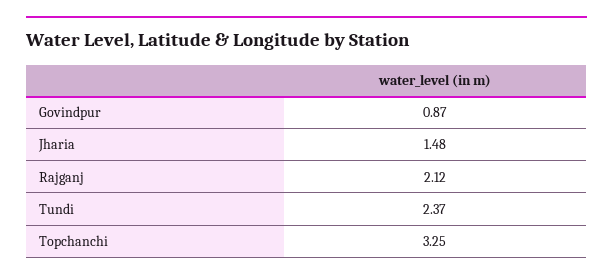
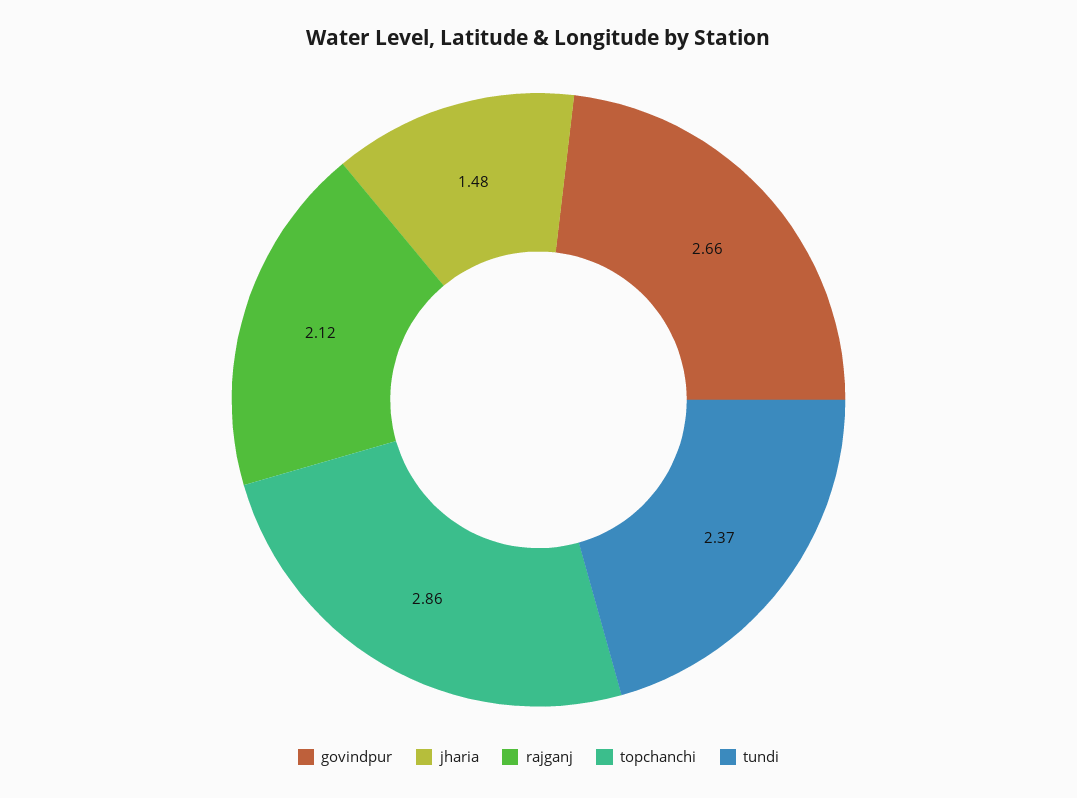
  {
-   "Govindpur": 0.87,
+   "Govindpur": 2.66,
    "Jharia": 1.48,
    "Rajganj": 2.12,
    "Tundi": 2.37,
-   "Topchanchi": 3.25
+   "Topchanchi": 2.86
  }

